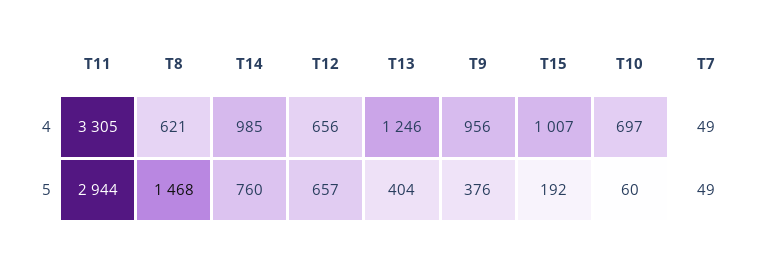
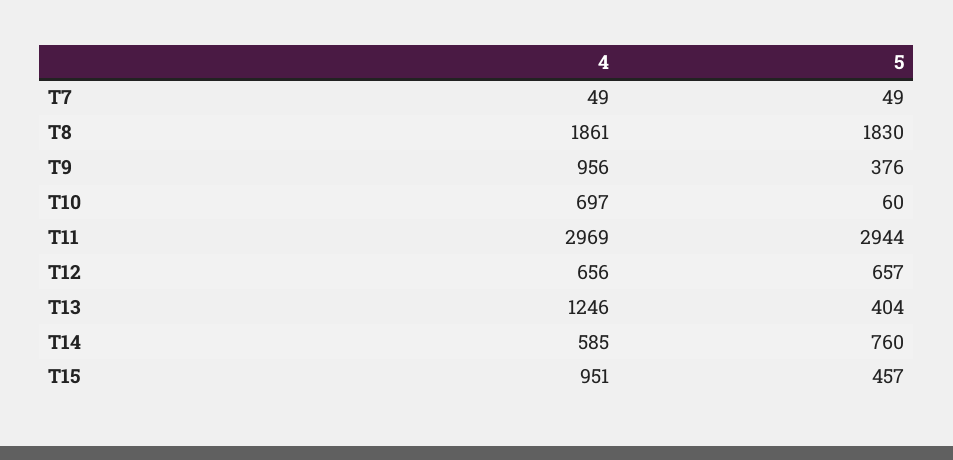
  {
    "T11": {
-     "4": 3305,
+     "4": 2969,
      "5": 2944
    },
    "T8": {
-     "4": 621,
+     "4": 1861,
-     "5": 1468
+     "5": 1830
    },
    "T14": {
-     "4": 985,
+     "4": 585,
      "5": 760
    },
    "T12": {
      "4": 656,
      "5": 657
    },
    "T13": {
      "4": 1246,
      "5": 404
    },
    "T9": {
      "4": 956,
      "5": 376
    },
    "T15": {
-     "4": 1007,
+     "4": 951,
-     "5": 192
+     "5": 457
    },
    "T10": {
      "4": 697,
      "5": 60
    },
    "T7": {
      "4": 49,
      "5": 49
    }
  }

